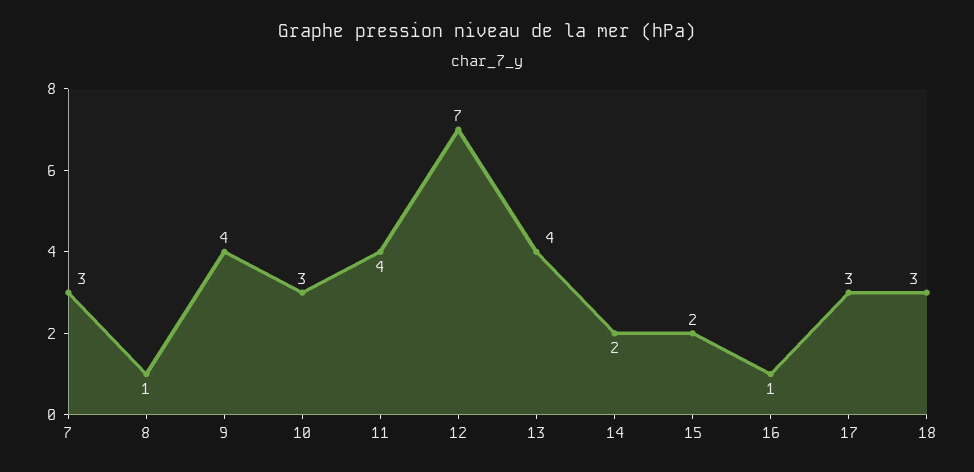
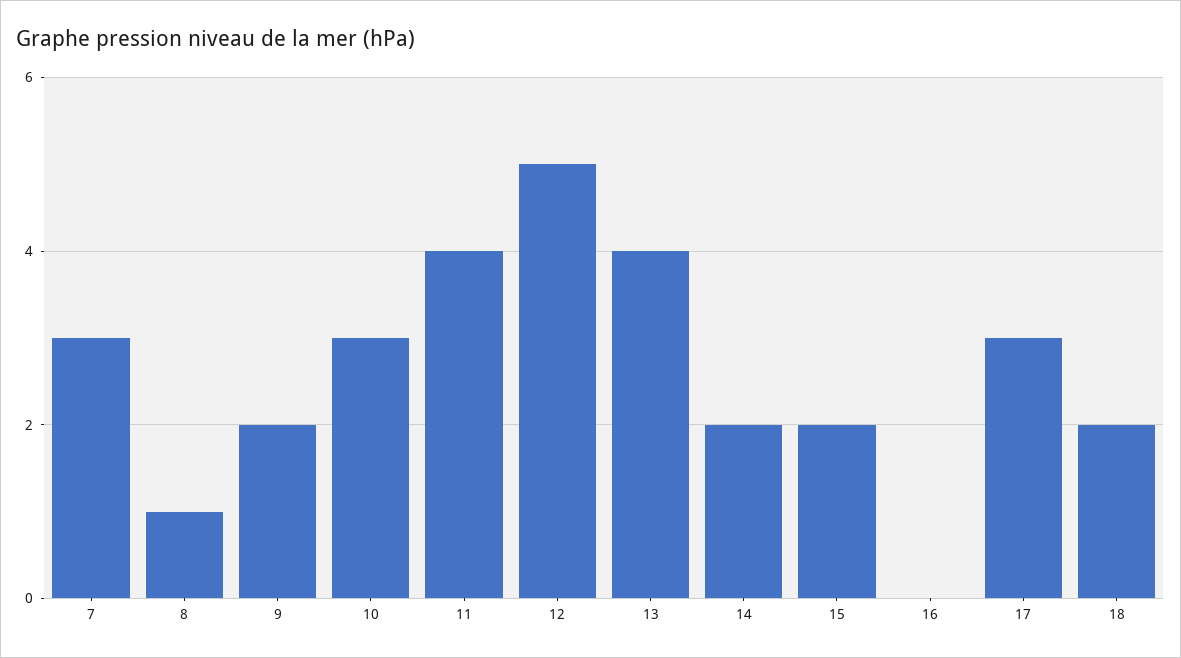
  {
    "7": 3,
    "8": 1,
-   "9": 4,
+   "9": 2,
    "10": 3,
    "11": 4,
-   "12": 7,
+   "12": 5,
    "13": 4,
    "14": 2,
    "15": 2,
-   "16": 1,
+   "16": 0,
    "17": 3,
-   "18": 3
+   "18": 2
  }

